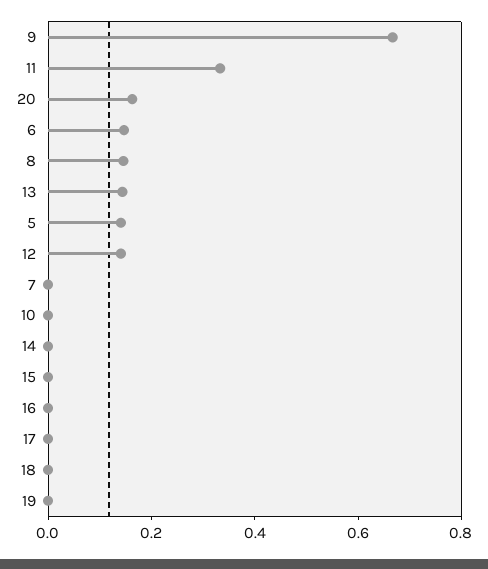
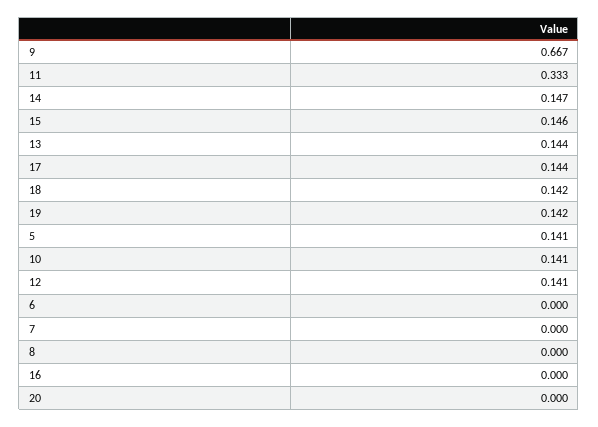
  {
    "9": 0.667,
    "11": 0.333,
-   "20": 0.15,
+   "20": 0,
-   "6": 0.15,
+   "6": 0,
-   "8": 0.15,
+   "8": 0,
    "13": 0.144,
    "5": 0.141,
    "12": 0.141,
    "7": 0,
-   "10": 0,
+   "10": 0.141,
-   "14": 0,
+   "14": 0.147,
-   "15": 0,
+   "15": 0.146,
    "16": 0,
-   "17": 0,
+   "17": 0.144,
-   "18": 0,
+   "18": 0.142,
-   "19": 0
+   "19": 0.142
  }

